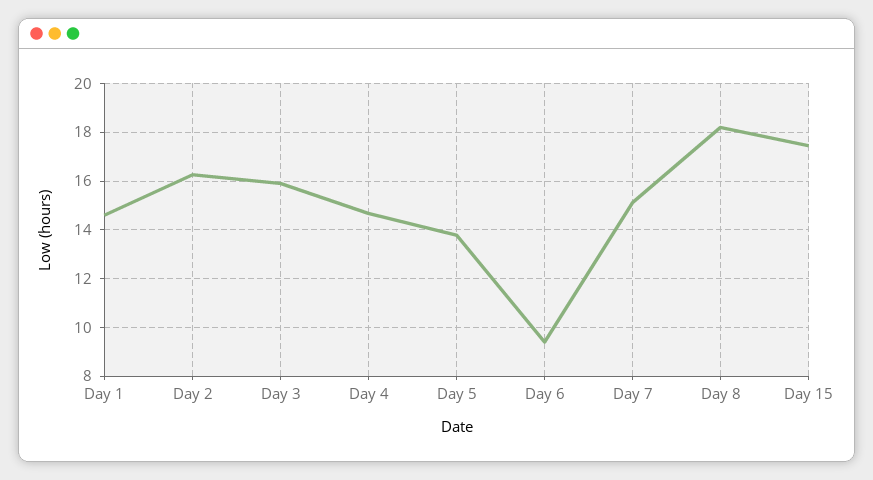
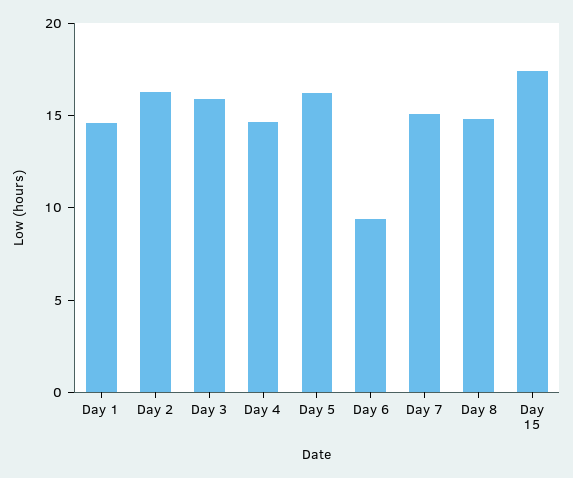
  {
    "Day 1": 14.5,
    "Day 2": 16.25,
    "Day 3": 16,
    "Day 4": 14.75,
-   "Day 5": 13.75,
+   "Day 5": 16,
    "Day 6": 9.5,
    "Day 7": 15,
-   "Day 8": 18.25,
+   "Day 8": 15,
    "Day 15": 17.5
  }

